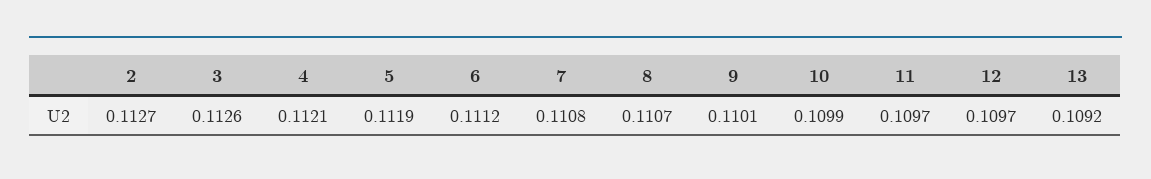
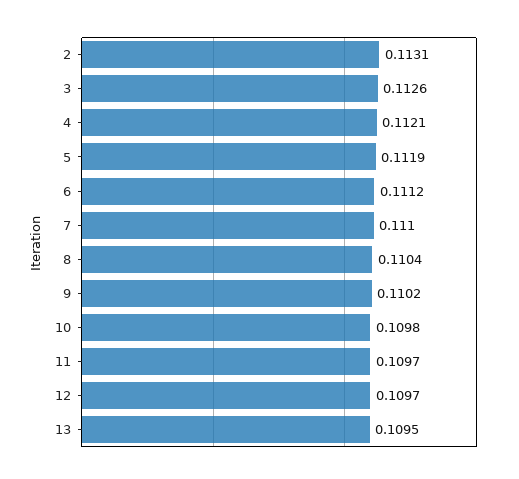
  {
-   "2": 0.1127,
+   "2": 0.1131,
    "3": 0.1126,
    "4": 0.1121,
    "5": 0.1119,
    "6": 0.1112,
-   "7": 0.1108,
+   "7": 0.111,
-   "8": 0.1107,
+   "8": 0.1104,
-   "9": 0.1101,
+   "9": 0.1102,
-   "10": 0.1099,
+   "10": 0.1098,
    "11": 0.1097,
    "12": 0.1097,
-   "13": 0.1092
+   "13": 0.1095
  }

